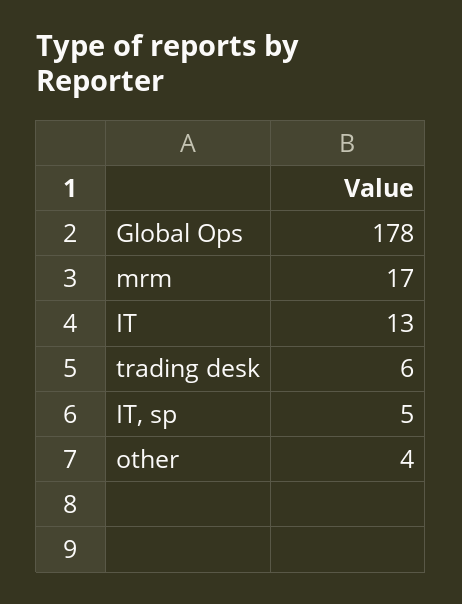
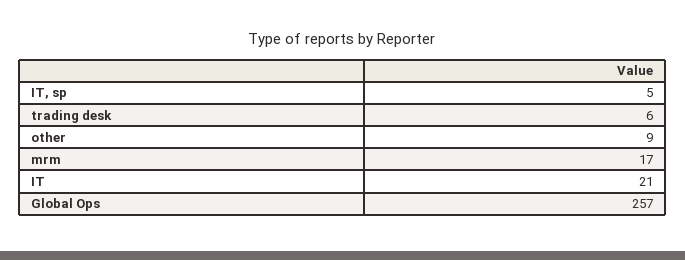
  {
-   "Global Ops": 178,
+   "Global Ops": 257,
    "mrm": 17,
-   "IT": 13,
+   "IT": 21,
    "trading desk": 6,
    "IT, sp": 5,
-   "other": 4
+   "other": 9
  }

